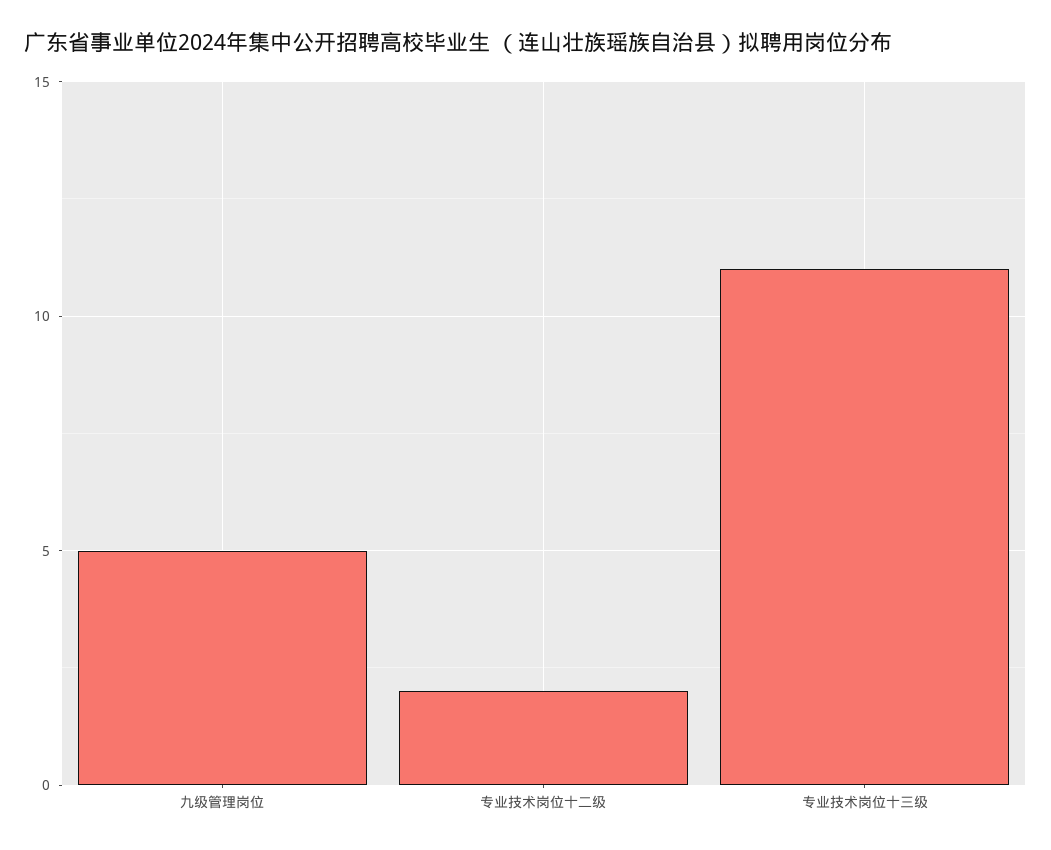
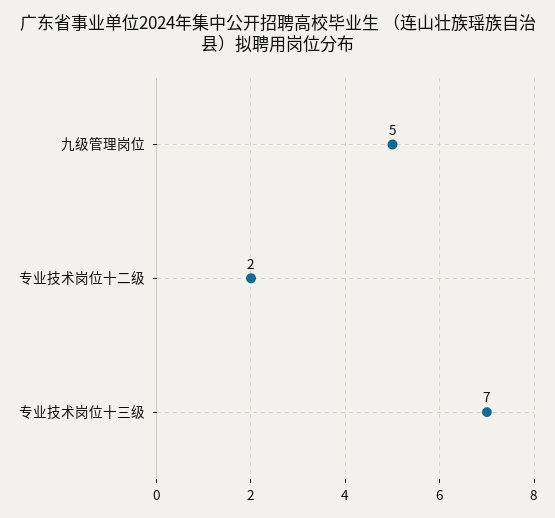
  {
    "九级管理岗位": 5,
    "专业技术岗位十二级": 2,
-   "专业技术岗位十三级": 11
+   "专业技术岗位十三级": 7
  }

